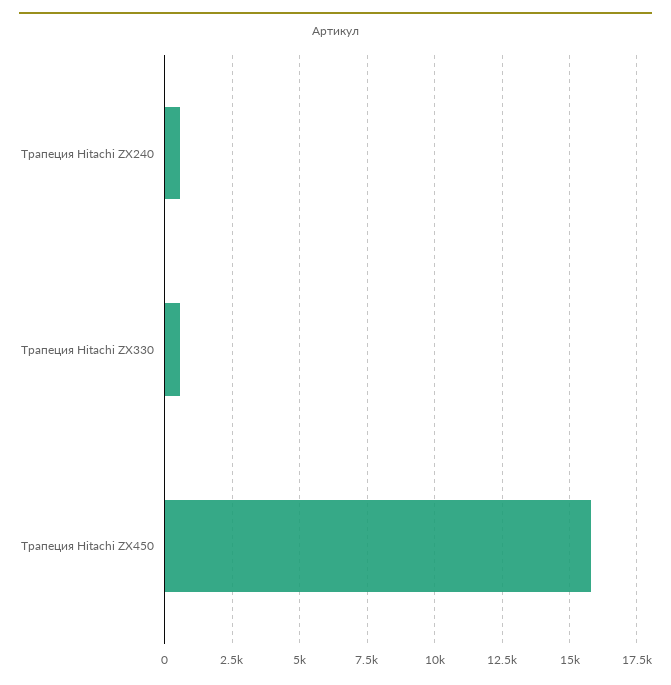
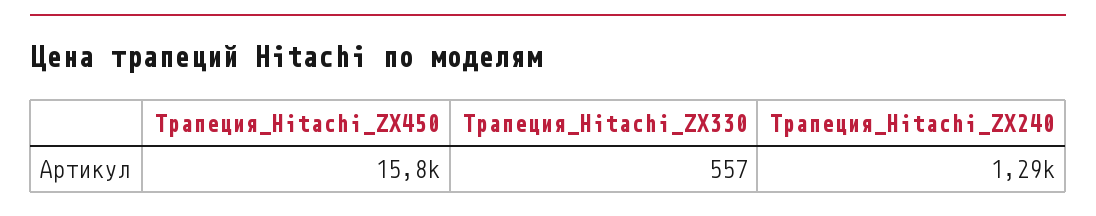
  {
-   "Трапеция Hitachi ZX240": 500,
+   "Трапеция Hitachi ZX240": 1290,
    "Трапеция Hitachi ZX330": 557,
    "Трапеция Hitachi ZX450": 15800
  }

